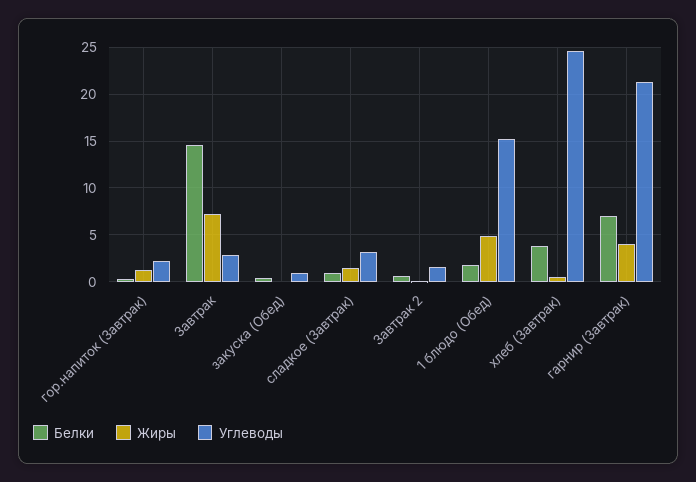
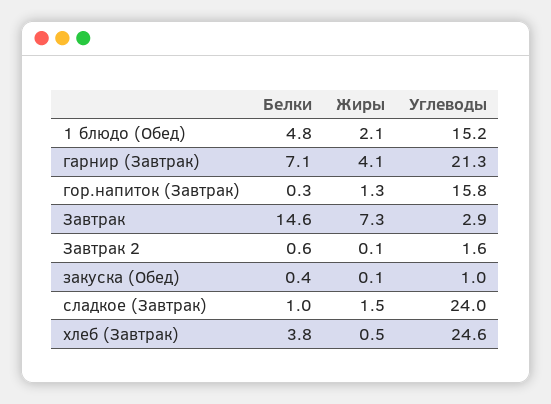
  {
    "Белки": {
      "гор.напиток (Завтрак)": 0.3,
      "Завтрак": 14.6,
      "закуска (Обед)": 0.4,
      "сладкое (Завтрак)": 1,
      "Завтрак 2": 0.6,
-     "1 блюдо (Обед)": 2,
+     "1 блюдо (Обед)": 4.8,
      "хлеб (Завтрак)": 3.8,
      "гарнир (Завтрак)": 7.1
    },
    "Жиры": {
      "гор.напиток (Завтрак)": 1.3,
      "Завтрак": 7.3,
      "закуска (Обед)": 0.1,
      "сладкое (Завтрак)": 1.5,
      "Завтрак 2": 0.1,
-     "1 блюдо (Обед)": 5,
+     "1 блюдо (Обед)": 2.1,
      "хлеб (Завтрак)": 0.5,
      "гарнир (Завтрак)": 4.1
    },
    "Углеводы": {
-     "гор.напиток (Завтрак)": 2,
+     "гор.напиток (Завтрак)": 15.8,
      "Завтрак": 2.9,
      "закуска (Обед)": 1,
-     "сладкое (Завтрак)": 3,
+     "сладкое (Завтрак)": 24,
      "Завтрак 2": 1.6,
      "1 блюдо (Обед)": 15.2,
      "хлеб (Завтрак)": 24.6,
      "гарнир (Завтрак)": 21.3
    }
  }

